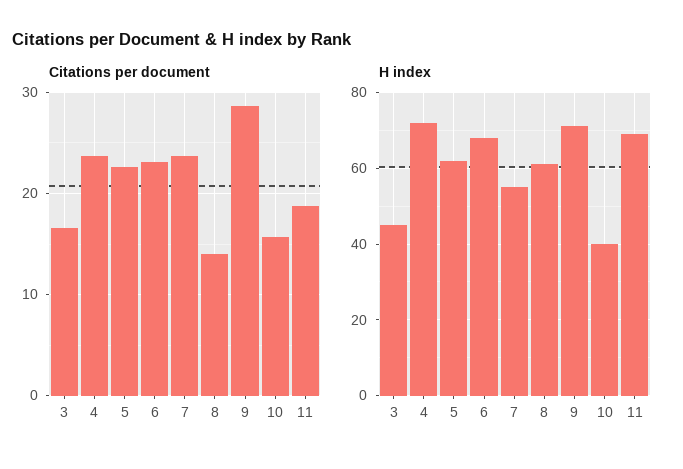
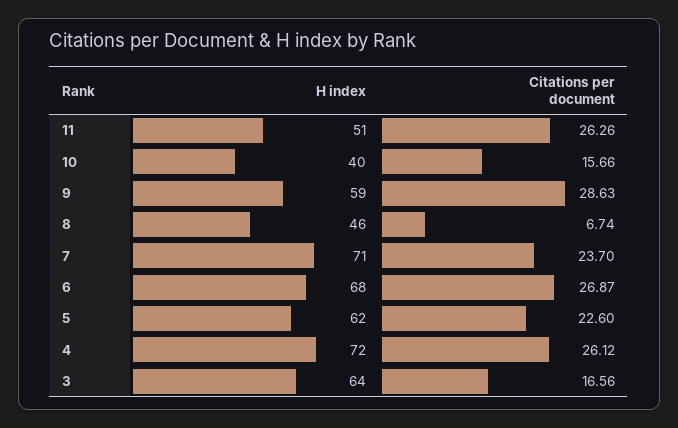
  {
    "Citations per document": {
      "3": 16.56,
-     "4": 24,
+     "4": 26.12,
      "5": 22.6,
-     "6": 23,
+     "6": 26.87,
      "7": 23.7,
-     "8": 14,
+     "8": 6.74,
      "9": 28.63,
      "10": 15.66,
-     "11": 19
+     "11": 26.26
    },
    "H index": {
-     "3": 45,
+     "3": 64,
      "4": 72,
      "5": 62,
      "6": 68,
-     "7": 55,
+     "7": 71,
-     "8": 60,
+     "8": 46,
-     "9": 70,
+     "9": 59,
      "10": 40,
-     "11": 70
+     "11": 51
    }
  }

